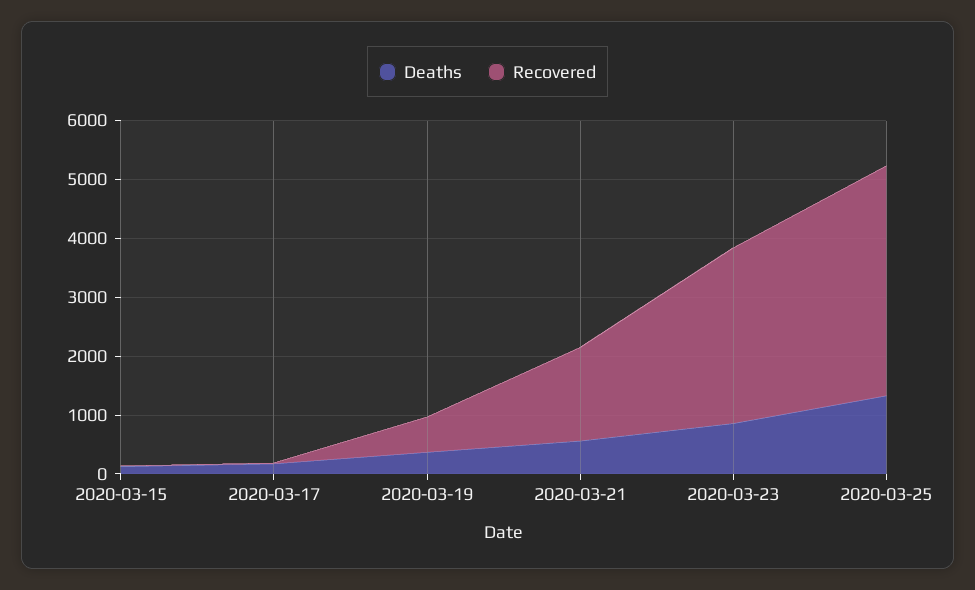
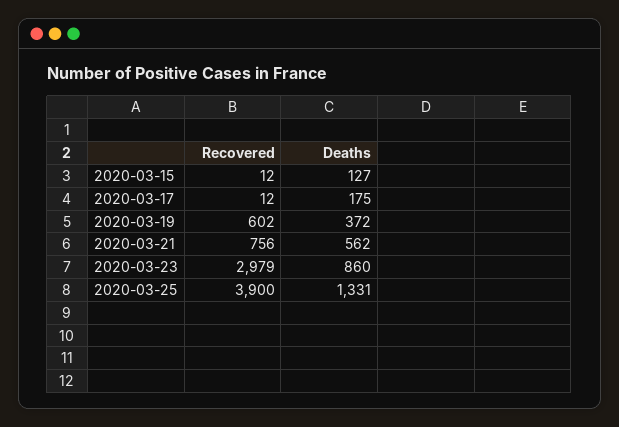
  {
    "Deaths": {
      "2020-03-15": 127,
      "2020-03-17": 175,
      "2020-03-19": 372,
      "2020-03-21": 562,
      "2020-03-23": 860,
      "2020-03-25": 1331
    },
    "Recovered": {
      "2020-03-15": 12,
      "2020-03-17": 12,
      "2020-03-19": 602,
-     "2020-03-21": 1600,
+     "2020-03-21": 756,
      "2020-03-23": 2979,
      "2020-03-25": 3900
    }
  }

